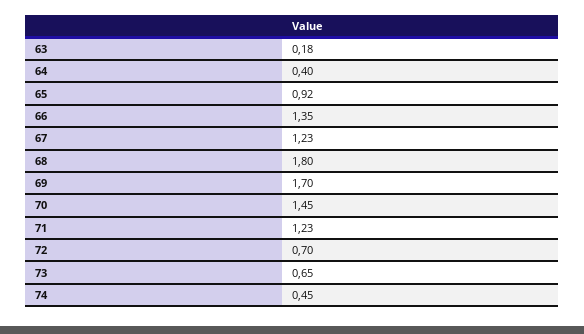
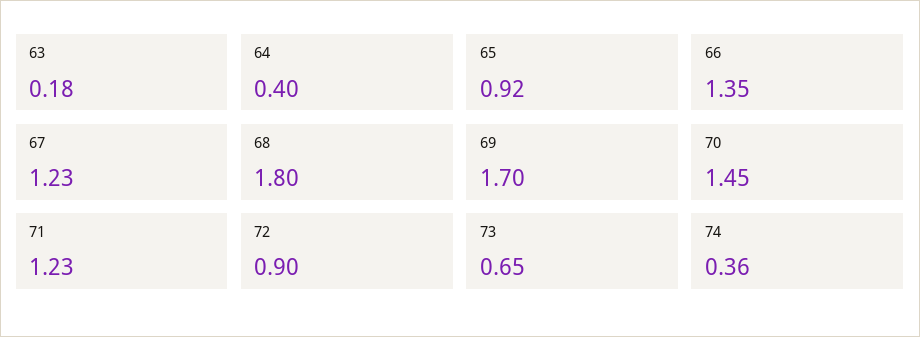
  {
    "63": 0.18,
    "64": 0.4,
    "65": 0.92,
    "66": 1.35,
    "67": 1.23,
    "68": 1.8,
    "69": 1.7,
    "70": 1.45,
    "71": 1.23,
-   "72": 0.7,
+   "72": 0.9,
    "73": 0.65,
-   "74": 0.45
+   "74": 0.36
  }

